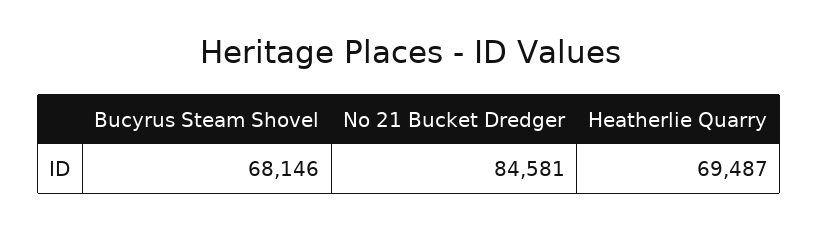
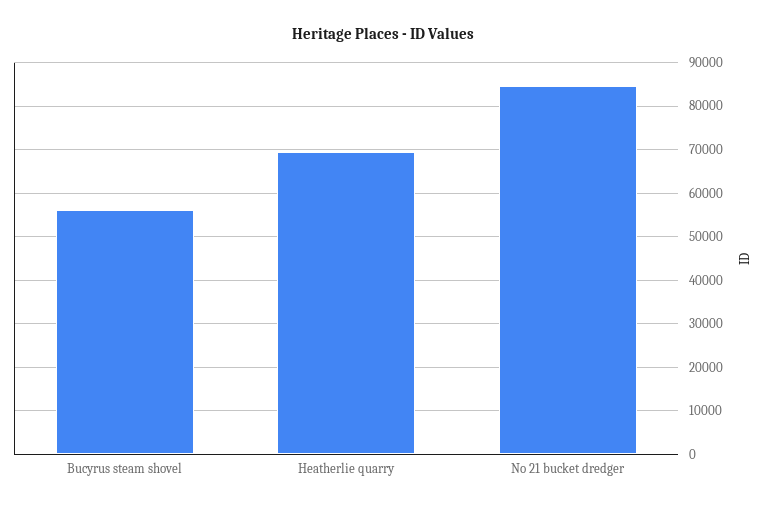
  {
-   "Bucyrus Steam Shovel": 68146,
+   "Bucyrus Steam Shovel": 56000,
    "No 21 Bucket Dredger": 84581,
    "Heatherlie Quarry": 69487
  }

